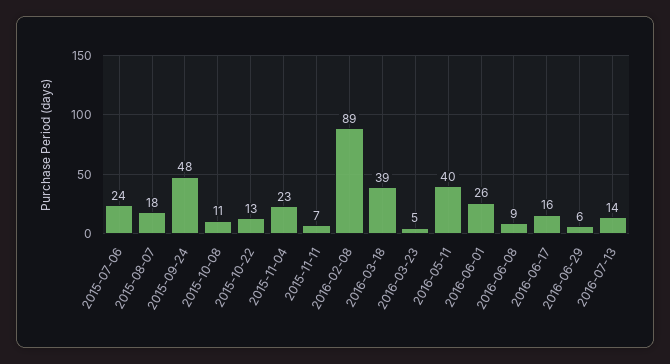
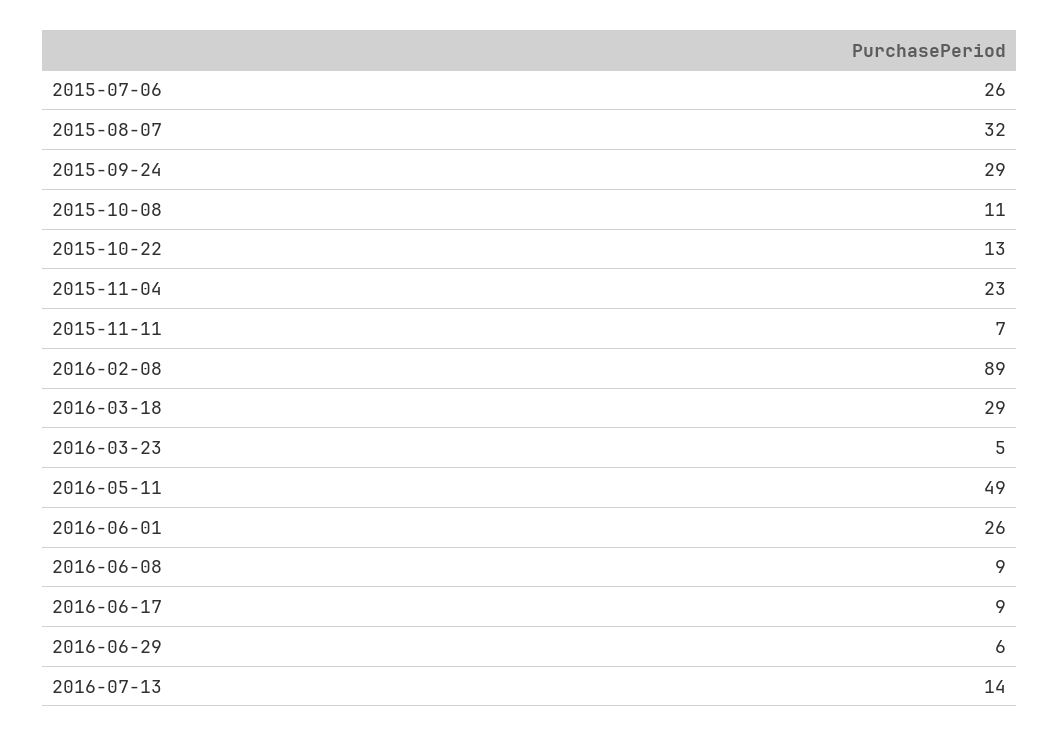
  {
-   "2015-07-06": 24,
+   "2015-07-06": 26,
-   "2015-08-07": 18,
+   "2015-08-07": 32,
-   "2015-09-24": 48,
+   "2015-09-24": 29,
    "2015-10-08": 11,
    "2015-10-22": 13,
    "2015-11-04": 23,
    "2015-11-11": 7,
    "2016-02-08": 89,
-   "2016-03-18": 39,
+   "2016-03-18": 29,
    "2016-03-23": 5,
-   "2016-05-11": 40,
+   "2016-05-11": 49,
    "2016-06-01": 26,
    "2016-06-08": 9,
-   "2016-06-17": 16,
+   "2016-06-17": 9,
    "2016-06-29": 6,
    "2016-07-13": 14
  }

